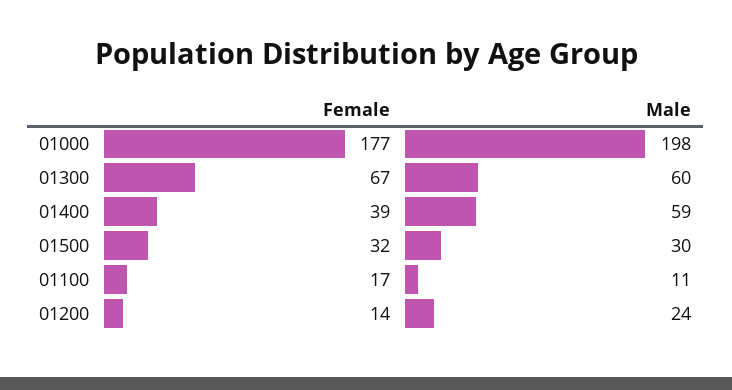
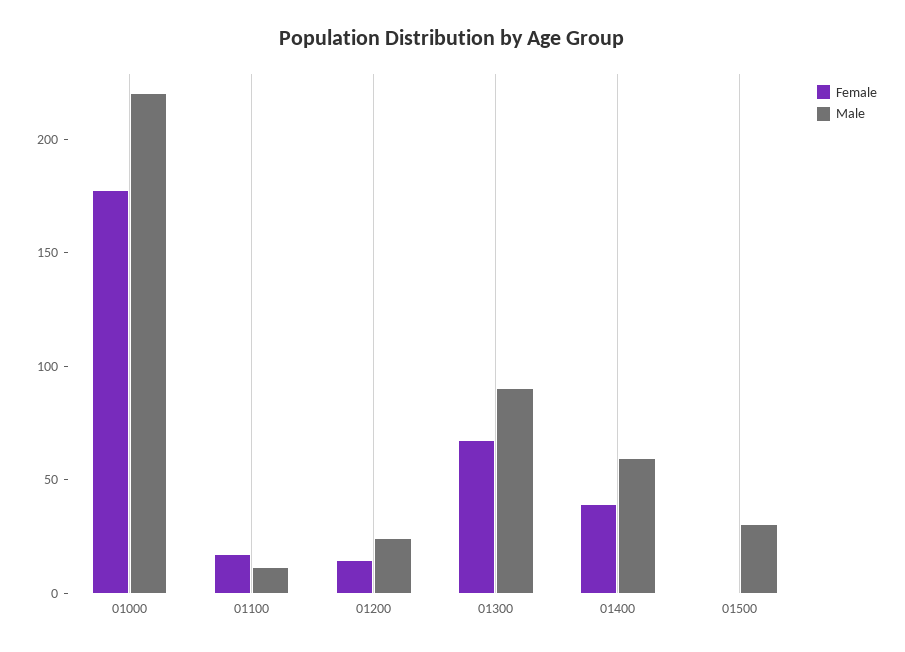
  {
    "Female": {
      "01000": 177,
      "01300": 67,
      "01400": 39,
-     "01500": 32,
+     "01500": 0,
      "01100": 17,
      "01200": 14
    },
    "Male": {
-     "01000": 198,
+     "01000": 220,
-     "01300": 60,
+     "01300": 90,
      "01400": 59,
      "01500": 30,
      "01100": 11,
      "01200": 24
    }
  }

